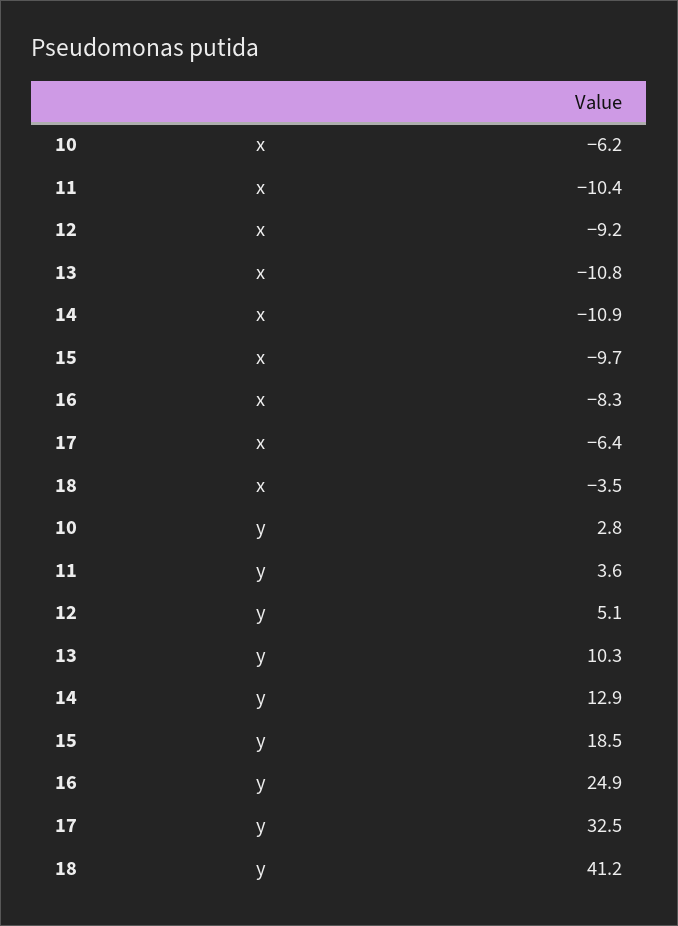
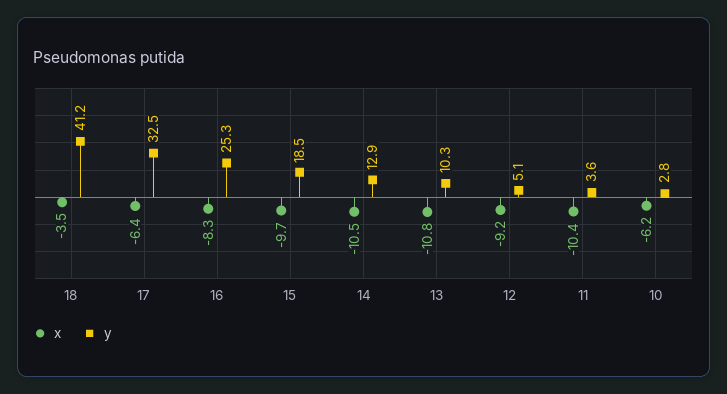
  {
    "x": {
      "10": -6.2,
      "11": -10.4,
      "12": -9.2,
      "13": -10.8,
-     "14": -10.9,
+     "14": -10.5,
      "15": -9.7,
      "16": -8.3,
      "17": -6.4,
      "18": -3.5
    },
    "y": {
      "10": 2.8,
      "11": 3.6,
      "12": 5.1,
      "13": 10.3,
      "14": 12.9,
      "15": 18.5,
-     "16": 24.9,
+     "16": 25.3,
      "17": 32.5,
      "18": 41.2
    }
  }

